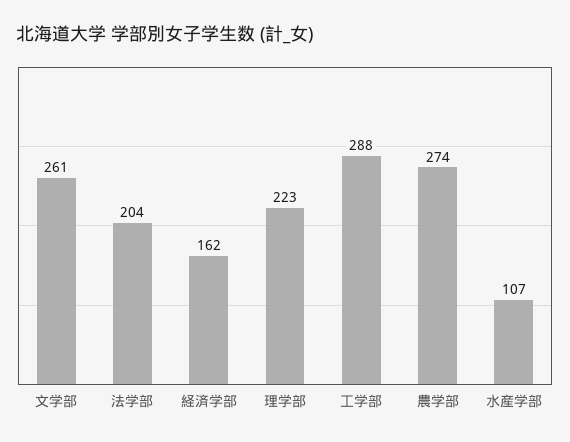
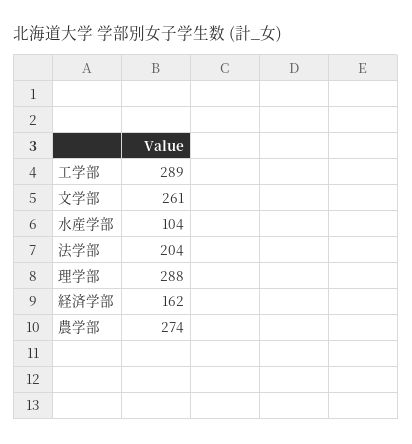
  {
    "文学部": 261,
    "法学部": 204,
    "経済学部": 162,
-   "理学部": 223,
+   "理学部": 288,
-   "工学部": 288,
+   "工学部": 289,
    "農学部": 274,
-   "水産学部": 107
+   "水産学部": 104
  }

